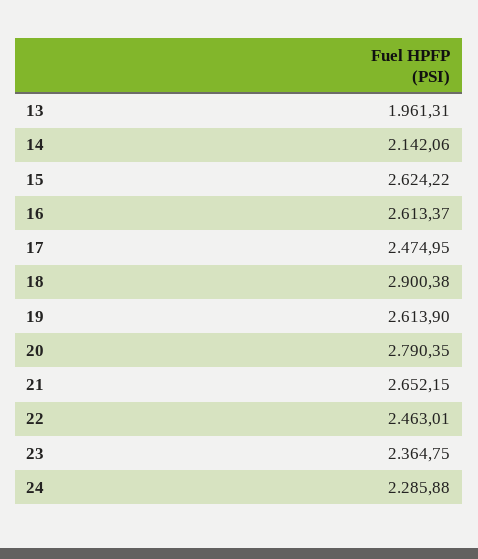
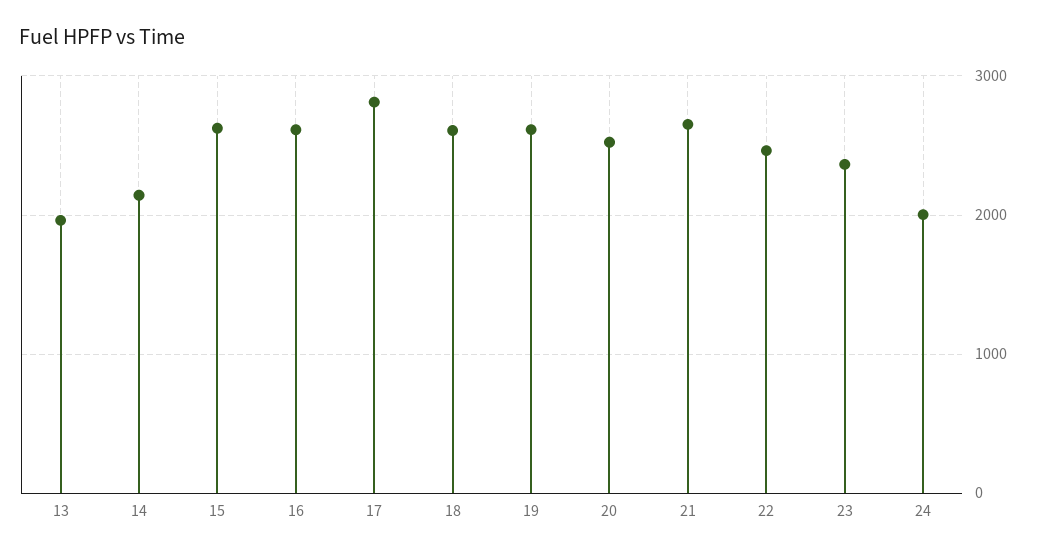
  {
    "13": 1961.31,
    "14": 2142.06,
    "15": 2624.22,
    "16": 2613.37,
-   "17": 2474.95,
+   "17": 2800,
-   "18": 2900.38,
+   "18": 2600,
    "19": 2613.9,
-   "20": 2790.35,
+   "20": 2500,
    "21": 2652.15,
    "22": 2463.01,
    "23": 2364.75,
-   "24": 2285.88
+   "24": 2000
  }

